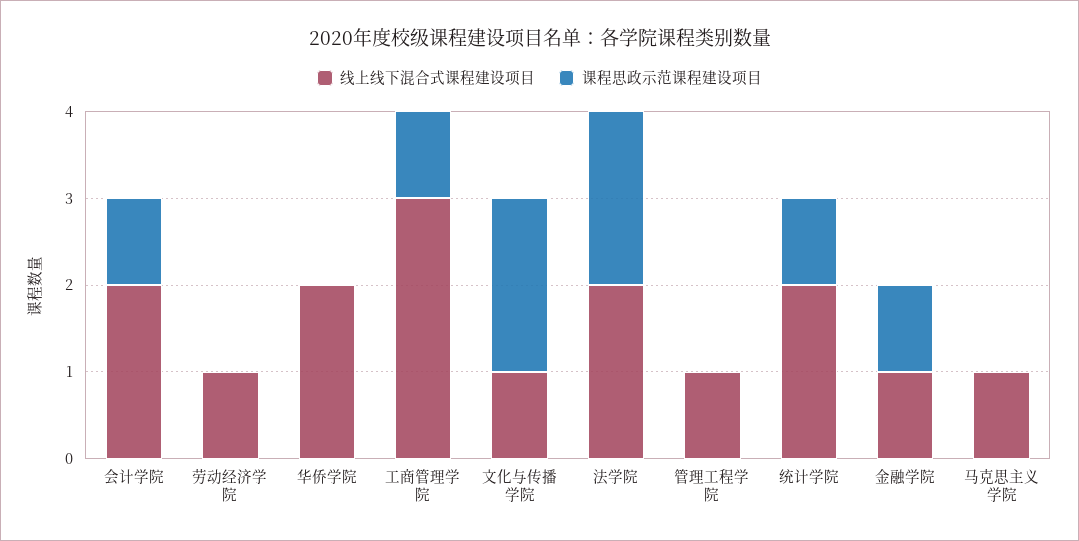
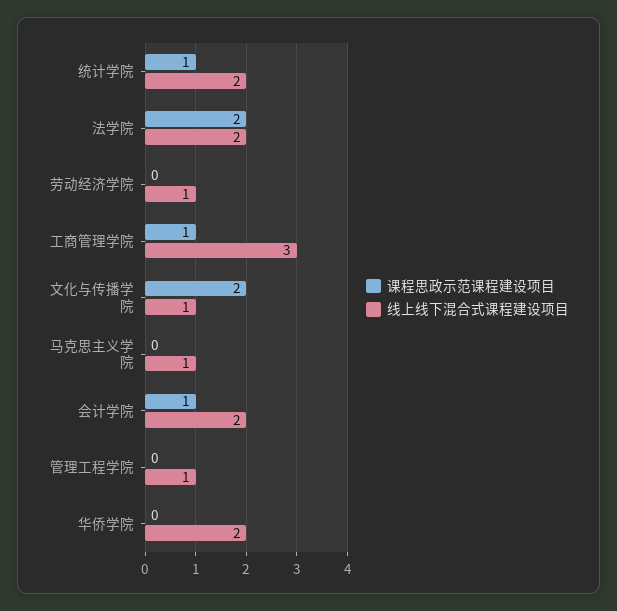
  {
    "线上线下混合式课程建设项目": {
      "会计学院": 2,
      "劳动经济学院": 1,
      "华侨学院": 2,
      "工商管理学院": 3,
      "文化与传播学院": 1,
      "法学院": 2,
      "管理工程学院": 1,
      "统计学院": 2,
-     "金融学院": 1,
      "马克思主义学院": 1
    },
    "课程思政示范课程建设项目": {
      "会计学院": 1,
      "劳动经济学院": 0,
      "华侨学院": 0,
      "工商管理学院": 1,
      "文化与传播学院": 2,
      "法学院": 2,
      "管理工程学院": 0,
      "统计学院": 1,
-     "金融学院": 1,
      "马克思主义学院": 0
    }
  }

